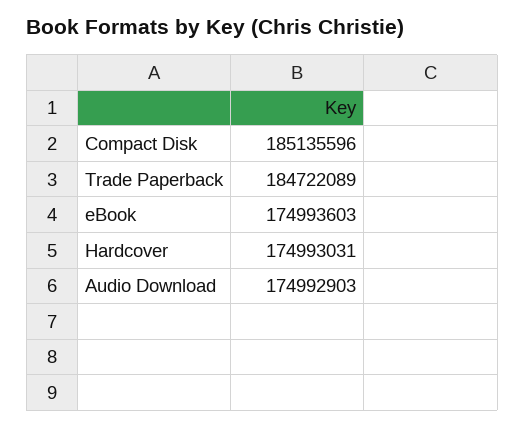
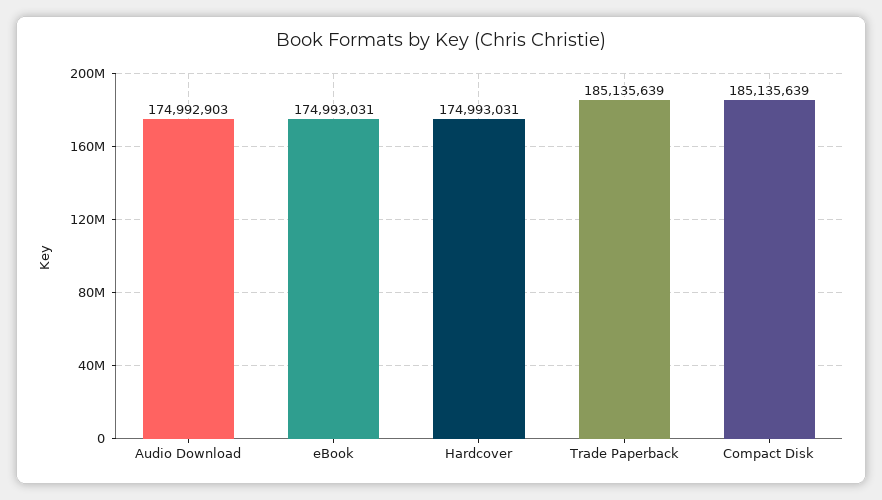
  {
-   "Compact Disk": 185135596,
+   "Compact Disk": 185135639,
-   "Trade Paperback": 184722089,
+   "Trade Paperback": 185135639,
-   "eBook": 174993603,
+   "eBook": 174993031,
    "Hardcover": 174993031,
    "Audio Download": 174992903
  }

